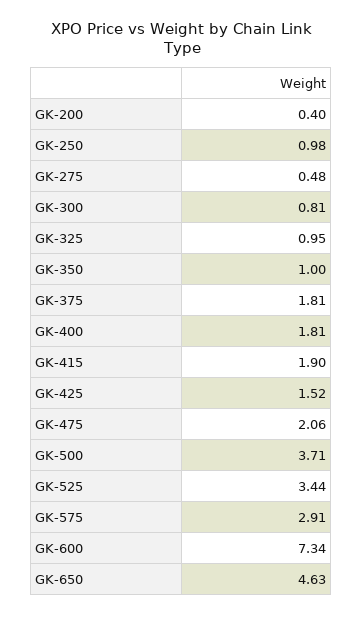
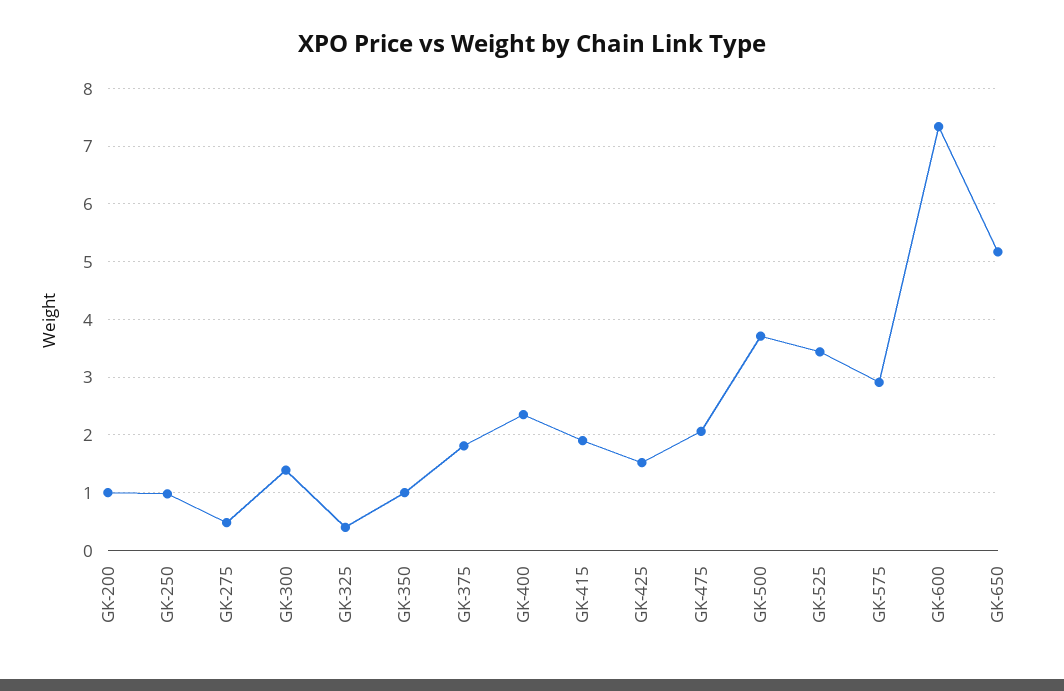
  {
-   "GK-200": 0.4,
+   "GK-200": 1,
    "GK-250": 0.98,
    "GK-275": 0.48,
-   "GK-300": 0.81,
+   "GK-300": 1.4,
-   "GK-325": 0.95,
+   "GK-325": 0.4,
    "GK-350": 1,
    "GK-375": 1.81,
-   "GK-400": 1.81,
+   "GK-400": 2.4,
    "GK-415": 1.9,
    "GK-425": 1.52,
    "GK-475": 2.06,
    "GK-500": 3.71,
    "GK-525": 3.44,
    "GK-575": 2.91,
    "GK-600": 7.34,
-   "GK-650": 4.63
+   "GK-650": 5.2
  }

